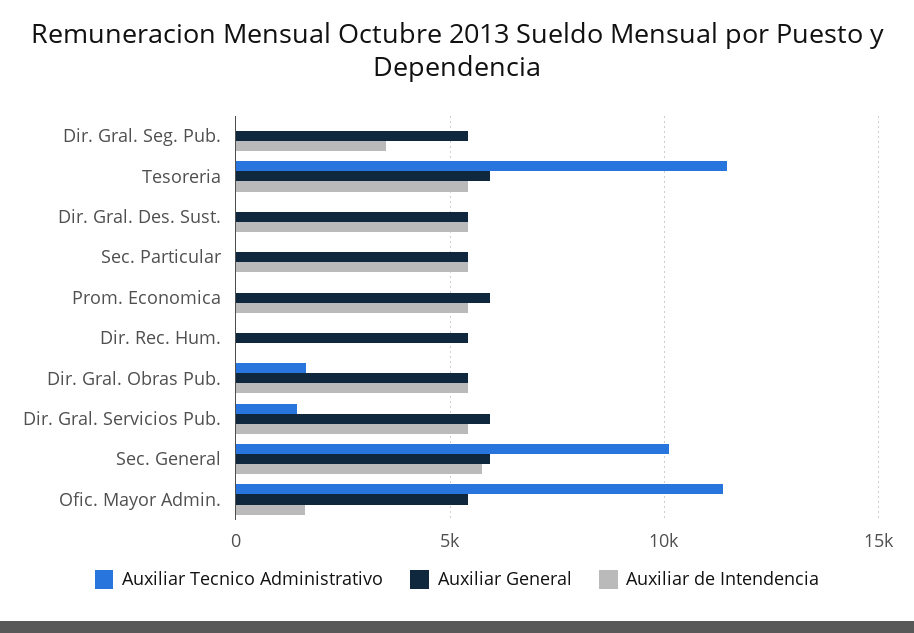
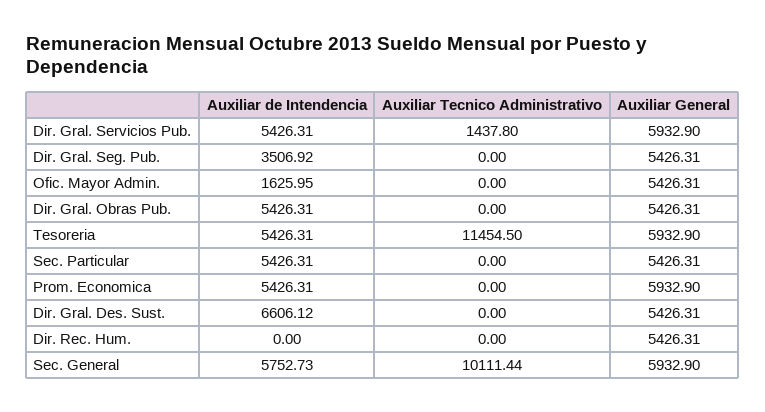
  {
    "Auxiliar Tecnico Administrativo": {
      "Dir. Gral. Seg. Pub.": 0,
      "Tesoreria": 11454.5,
      "Dir. Gral. Des. Sust.": 0,
      "Sec. Particular": 0,
      "Prom. Economica": 0,
      "Dir. Rec. Hum.": 0,
-     "Dir. Gral. Obras Pub.": 1500,
+     "Dir. Gral. Obras Pub.": 0,
      "Dir. Gral. Servicios Pub.": 1437.8,
      "Sec. General": 10111.44,
-     "Ofic. Mayor Admin.": 11500
+     "Ofic. Mayor Admin.": 0
    },
    "Auxiliar General": {
      "Dir. Gral. Seg. Pub.": 5426.31,
      "Tesoreria": 5932.9,
      "Dir. Gral. Des. Sust.": 5426.31,
      "Sec. Particular": 5426.31,
      "Prom. Economica": 5932.9,
      "Dir. Rec. Hum.": 5426.31,
      "Dir. Gral. Obras Pub.": 5426.31,
      "Dir. Gral. Servicios Pub.": 5932.9,
      "Sec. General": 5932.9,
      "Ofic. Mayor Admin.": 5426.31
    },
    "Auxiliar de Intendencia": {
      "Dir. Gral. Seg. Pub.": 3506.92,
      "Tesoreria": 5426.31,
-     "Dir. Gral. Des. Sust.": 5500,
+     "Dir. Gral. Des. Sust.": 6606.12,
      "Sec. Particular": 5426.31,
      "Prom. Economica": 5426.31,
      "Dir. Rec. Hum.": 0,
      "Dir. Gral. Obras Pub.": 5426.31,
      "Dir. Gral. Servicios Pub.": 5426.31,
      "Sec. General": 5752.73,
      "Ofic. Mayor Admin.": 1625.95
    }
  }

